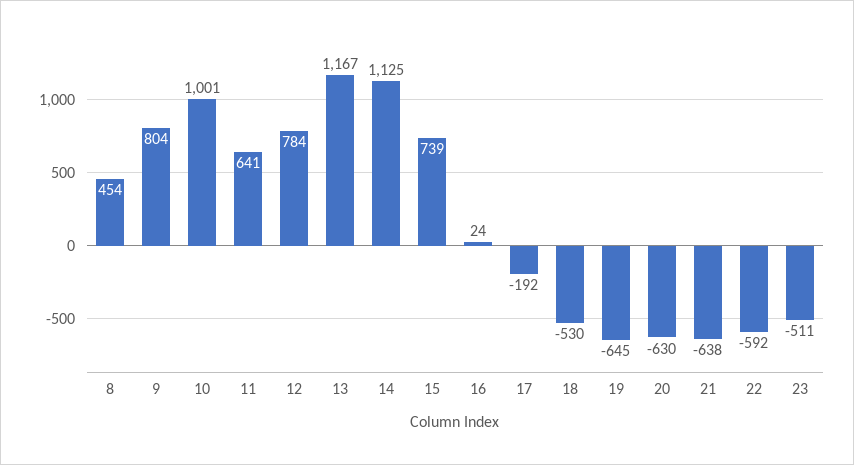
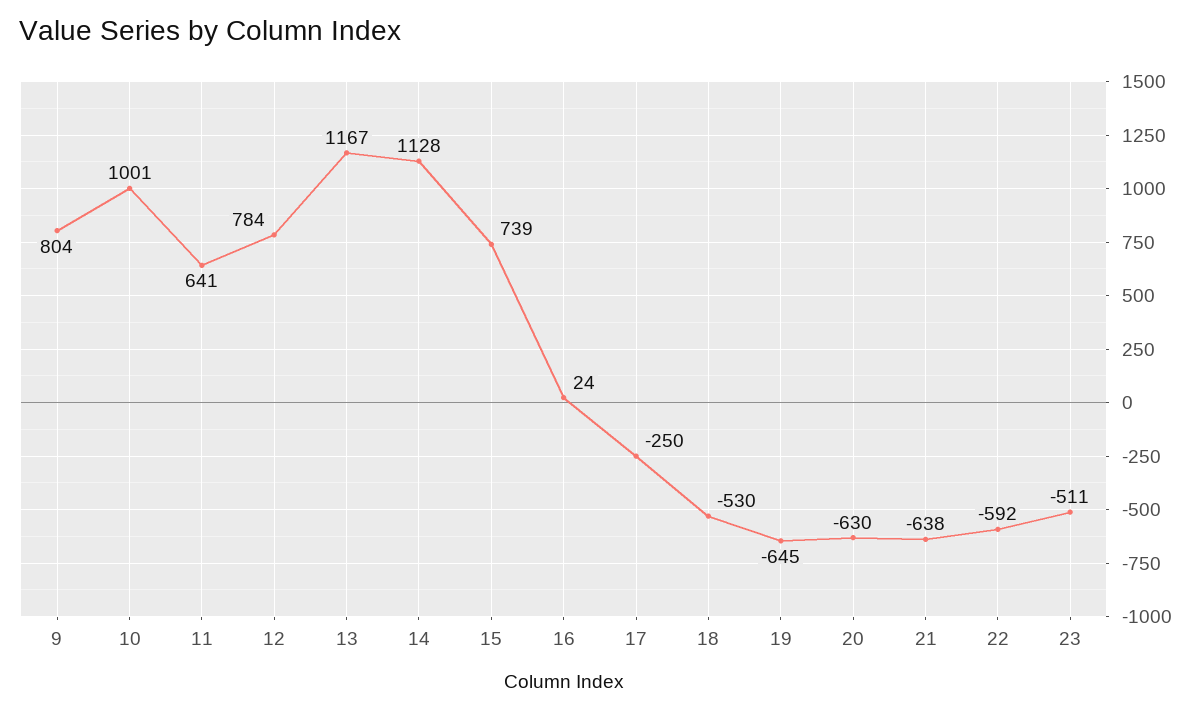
  {
-   "8": 454,
    "9": 804,
    "10": 1001,
    "11": 641,
    "12": 784,
    "13": 1167,
-   "14": 1125,
+   "14": 1128,
    "15": 739,
    "16": 24,
-   "17": -192,
+   "17": -250,
    "18": -530,
    "19": -645,
    "20": -630,
    "21": -638,
    "22": -592,
    "23": -511
  }

